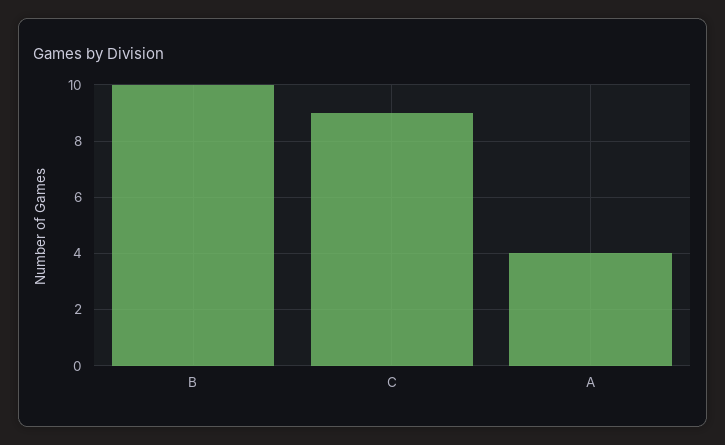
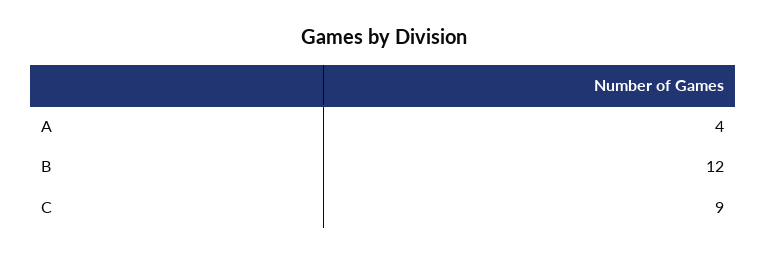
  {
-   "B": 10,
+   "B": 12,
    "C": 9,
    "A": 4
  }

